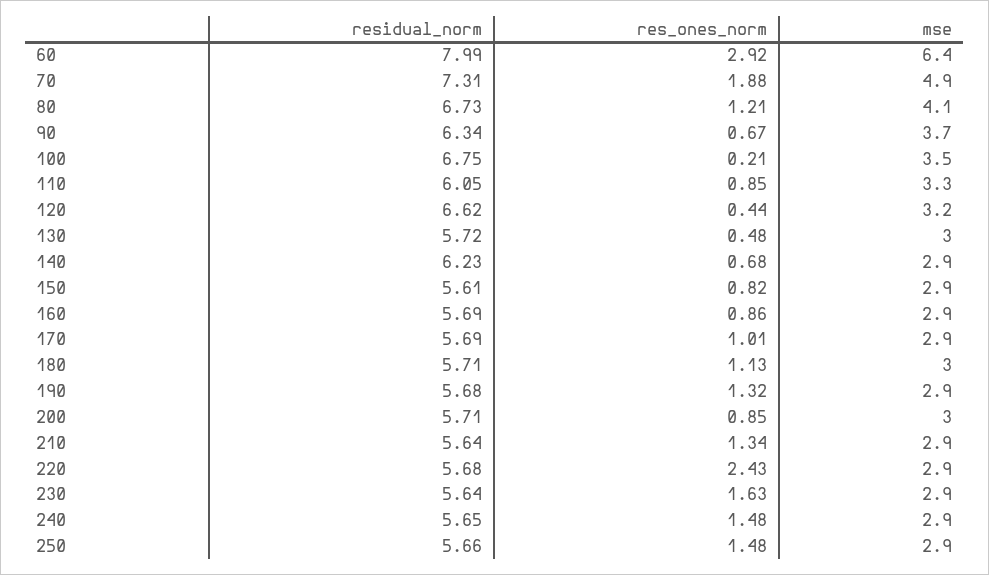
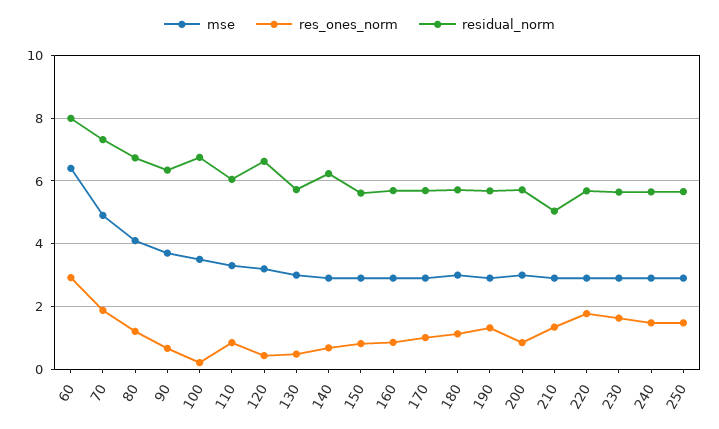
  {
    "residual_norm": {
      "60": 7.99,
      "70": 7.31,
      "80": 6.73,
      "90": 6.34,
      "100": 6.75,
      "110": 6.05,
      "120": 6.62,
      "130": 5.72,
      "140": 6.23,
      "150": 5.61,
      "160": 5.69,
      "170": 5.69,
      "180": 5.71,
      "190": 5.68,
      "200": 5.71,
-     "210": 5.64,
+     "210": 5,
      "220": 5.68,
      "230": 5.64,
      "240": 5.65,
      "250": 5.66
    },
    "res_ones_norm": {
      "60": 2.92,
      "70": 1.88,
      "80": 1.21,
      "90": 0.67,
      "100": 0.21,
      "110": 0.85,
      "120": 0.44,
      "130": 0.48,
      "140": 0.68,
      "150": 0.82,
      "160": 0.86,
      "170": 1.01,
      "180": 1.13,
      "190": 1.32,
      "200": 0.85,
      "210": 1.34,
-     "220": 2.43,
+     "220": 1.8,
      "230": 1.63,
      "240": 1.48,
      "250": 1.48
    },
    "mse": {
      "60": 6.4,
      "70": 4.9,
      "80": 4.1,
      "90": 3.7,
      "100": 3.5,
      "110": 3.3,
      "120": 3.2,
      "130": 3,
      "140": 2.9,
      "150": 2.9,
      "160": 2.9,
      "170": 2.9,
      "180": 3,
      "190": 2.9,
      "200": 3,
      "210": 2.9,
      "220": 2.9,
      "230": 2.9,
      "240": 2.9,
      "250": 2.9
    }
  }

